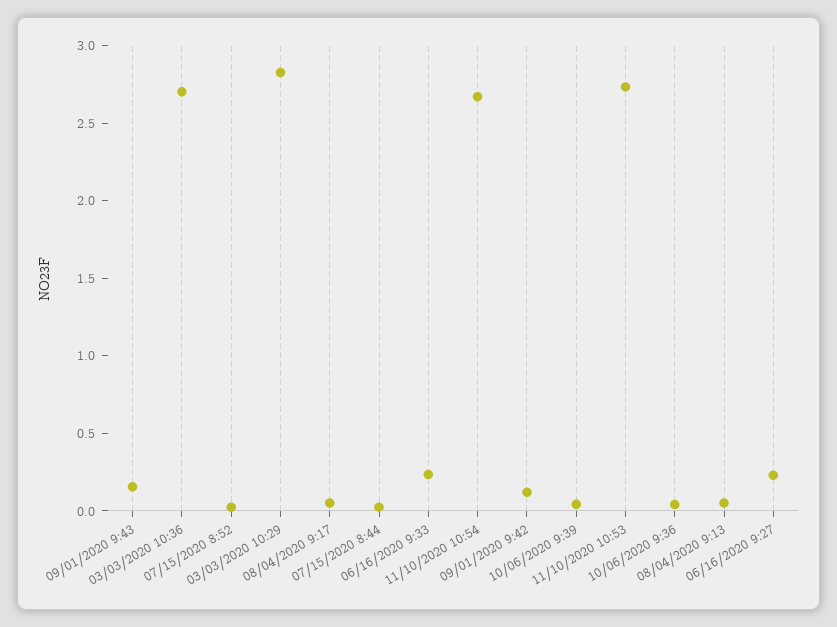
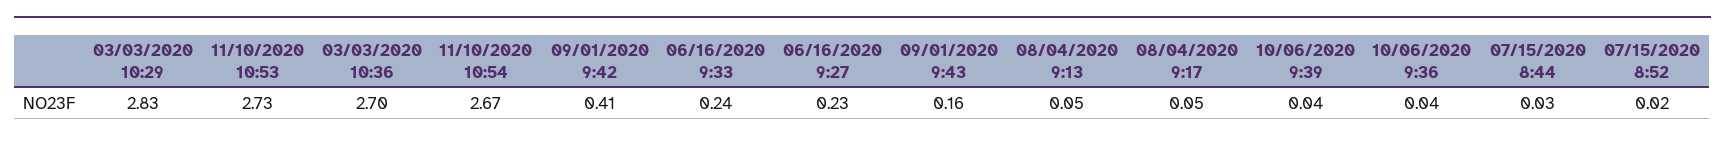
  {
    "09/01/2020 9:43": 0.16,
    "03/03/2020 10:36": 2.7,
    "07/15/2020 8:52": 0.02,
    "03/03/2020 10:29": 2.83,
    "08/04/2020 9:17": 0.05,
    "07/15/2020 8:44": 0.03,
    "06/16/2020 9:33": 0.24,
    "11/10/2020 10:54": 2.67,
-   "09/01/2020 9:42": 0.1,
+   "09/01/2020 9:42": 0.41,
    "10/06/2020 9:39": 0.04,
    "11/10/2020 10:53": 2.73,
    "10/06/2020 9:36": 0.04,
    "08/04/2020 9:13": 0.05,
    "06/16/2020 9:27": 0.23
  }

